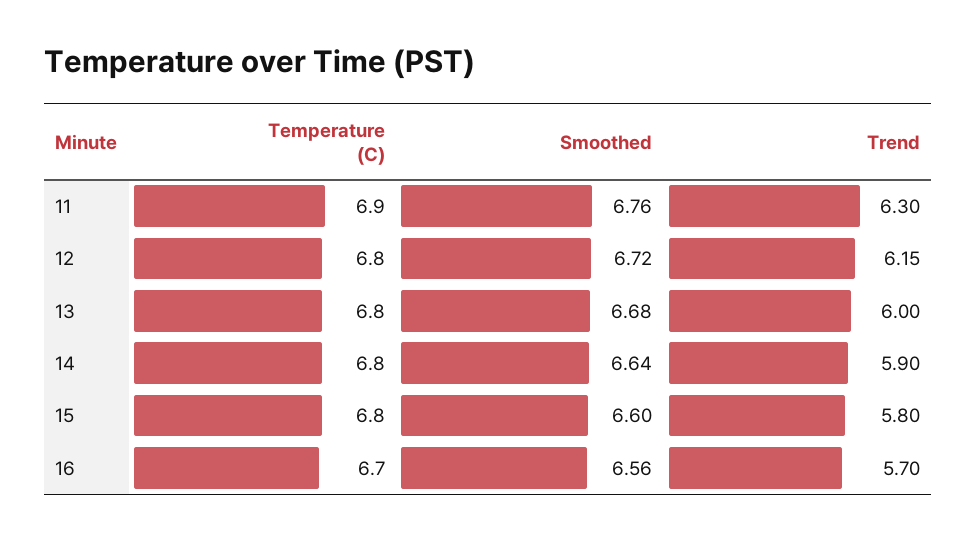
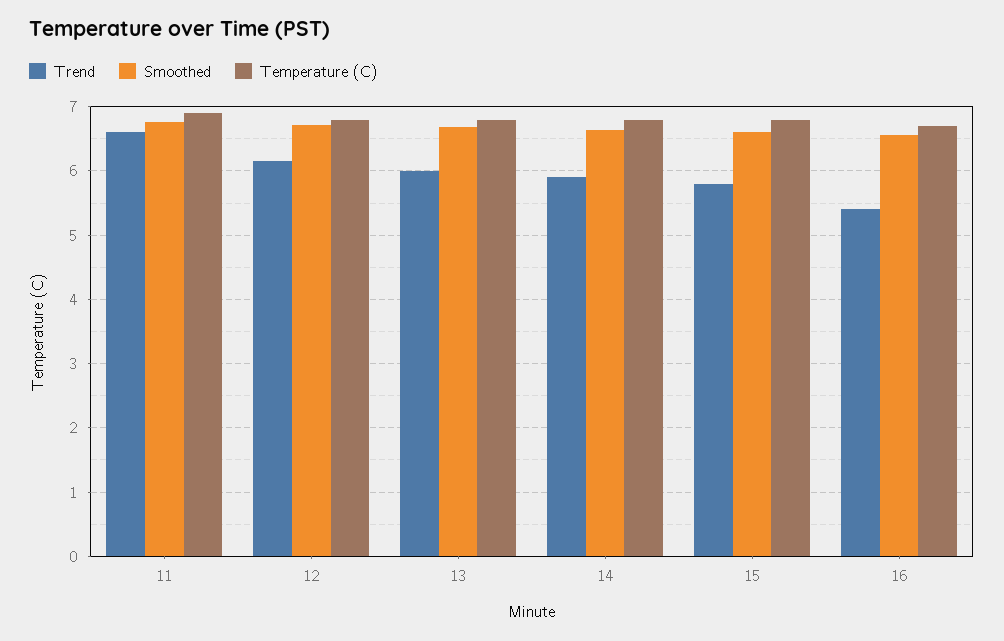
  {
    "Temperature (C)": {
      "11": 6.9,
      "12": 6.8,
      "13": 6.8,
      "14": 6.8,
      "15": 6.8,
      "16": 6.7
    },
    "Smoothed": {
      "11": 6.76,
      "12": 6.72,
      "13": 6.68,
      "14": 6.64,
      "15": 6.6,
      "16": 6.56
    },
    "Trend": {
-     "11": 6.3,
+     "11": 6.6,
      "12": 6.15,
      "13": 6,
      "14": 5.9,
      "15": 5.8,
-     "16": 5.7
+     "16": 5.4
    }
  }

